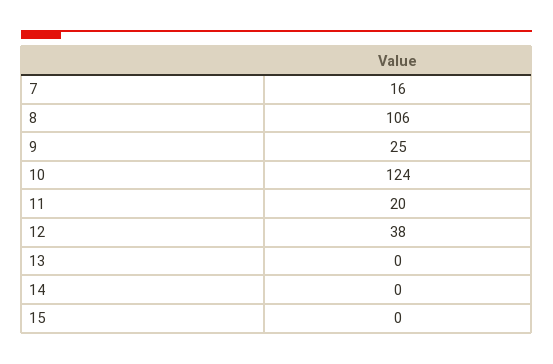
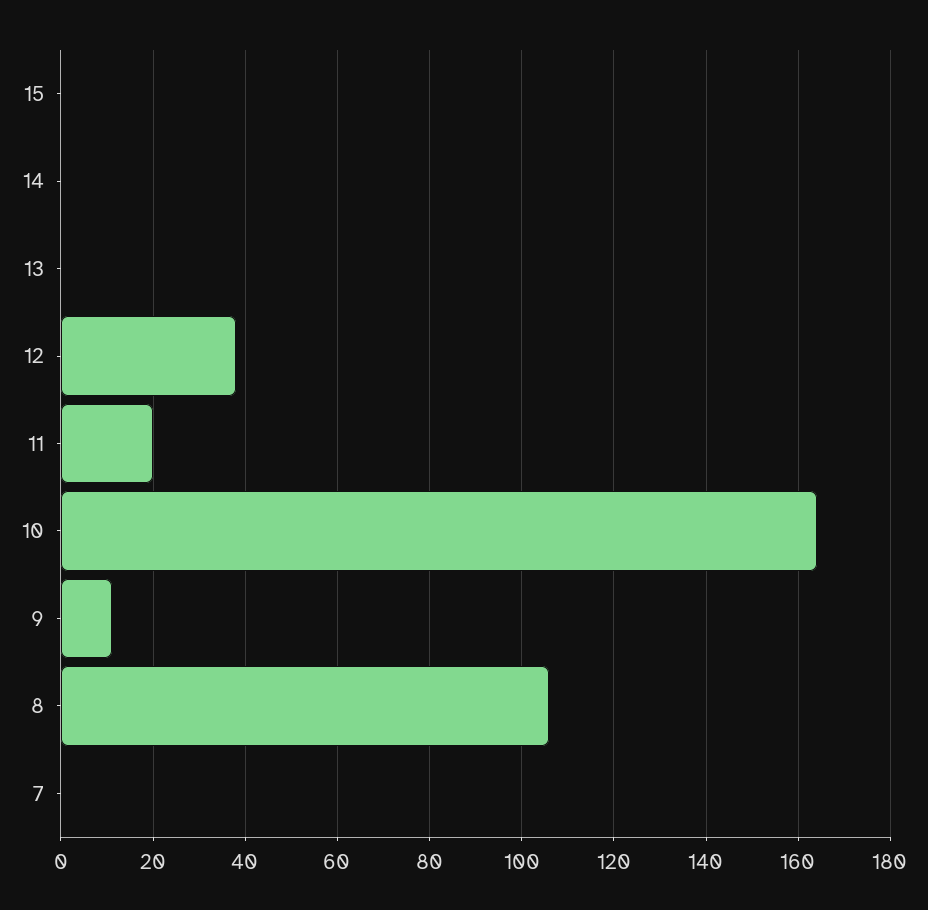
  {
-   "7": 16,
+   "7": 0,
    "8": 106,
-   "9": 25,
+   "9": 10,
-   "10": 124,
+   "10": 165,
    "11": 20,
    "12": 38,
    "13": 0,
    "14": 0,
    "15": 0
  }

